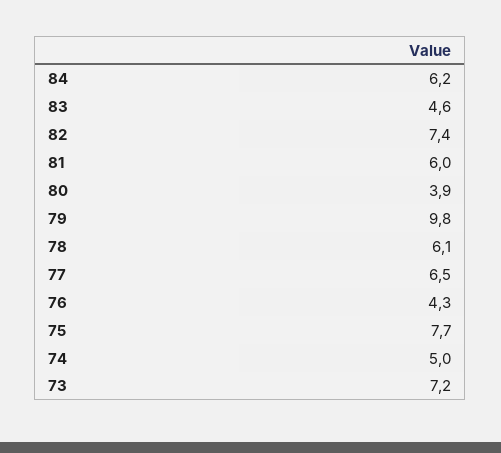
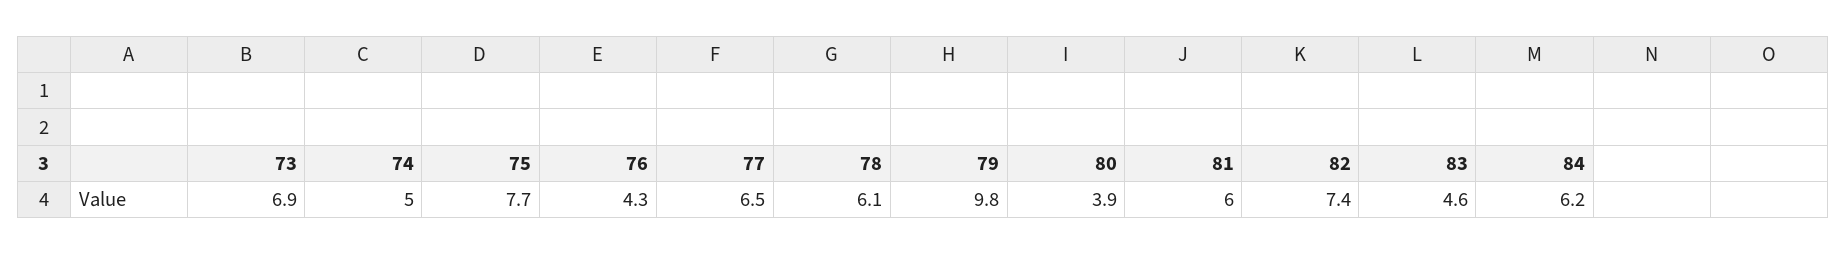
  {
    "84": 6.2,
    "83": 4.6,
    "82": 7.4,
    "81": 6,
    "80": 3.9,
    "79": 9.8,
    "78": 6.1,
    "77": 6.5,
    "76": 4.3,
    "75": 7.7,
    "74": 5,
-   "73": 7.2
+   "73": 6.9
  }

